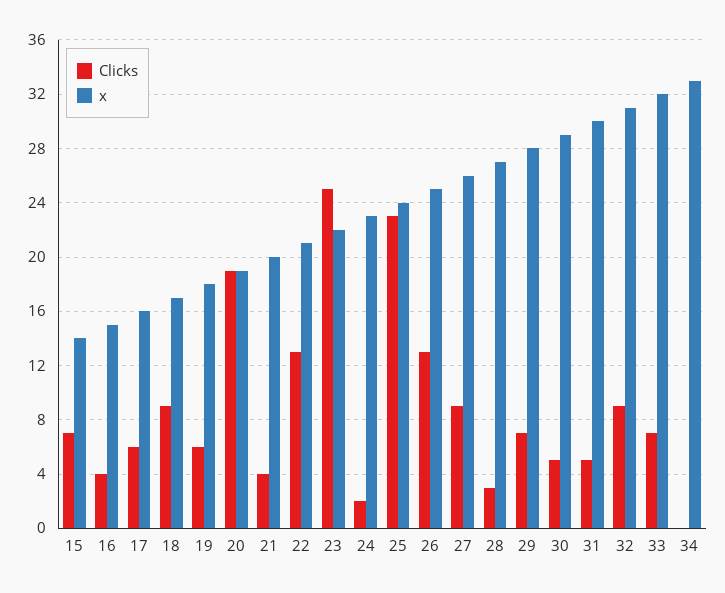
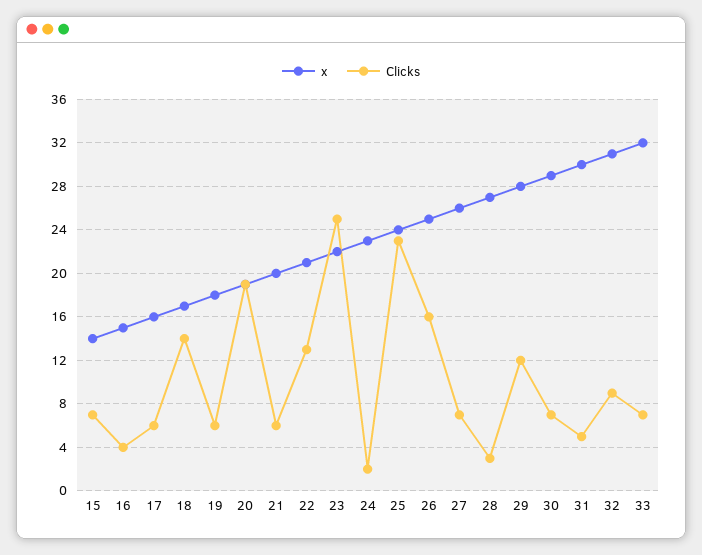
  {
    "Clicks": {
      "15": 7,
      "16": 4,
      "17": 6,
-     "18": 9,
+     "18": 14,
      "19": 6,
      "20": 19,
-     "21": 4,
+     "21": 6,
      "22": 13,
      "23": 25,
      "24": 2,
      "25": 23,
-     "26": 13,
+     "26": 16,
-     "27": 9,
+     "27": 7,
      "28": 3,
-     "29": 7,
+     "29": 12,
-     "30": 5,
+     "30": 7,
      "31": 5,
      "32": 9,
-     "33": 7,
+     "33": 7
-     "34": 0
    },
    "x": {
      "15": 14,
      "16": 15,
      "17": 16,
      "18": 17,
      "19": 18,
      "20": 19,
      "21": 20,
      "22": 21,
      "23": 22,
      "24": 23,
      "25": 24,
      "26": 25,
      "27": 26,
      "28": 27,
      "29": 28,
      "30": 29,
      "31": 30,
      "32": 31,
-     "33": 32,
+     "33": 32
-     "34": 33
    }
  }

